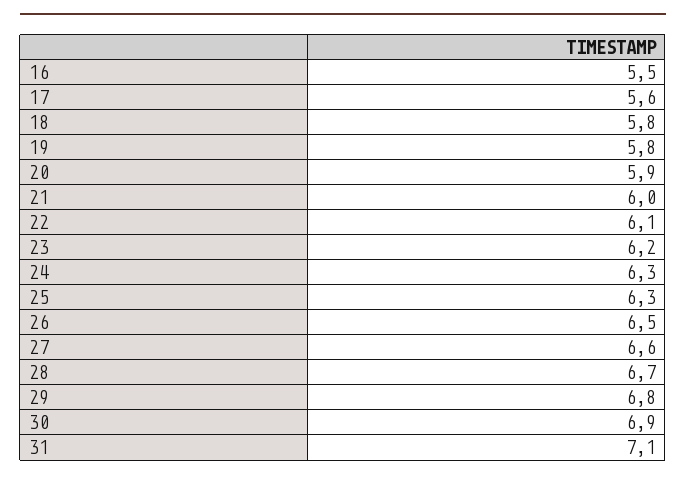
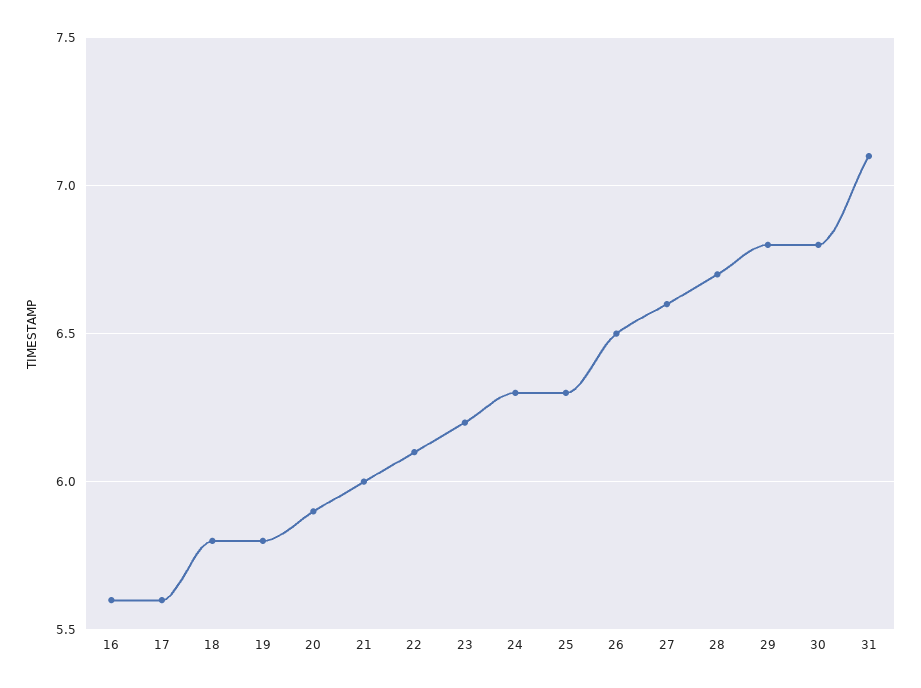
  {
-   "16": 5.5,
+   "16": 5.6,
    "17": 5.6,
    "18": 5.8,
    "19": 5.8,
    "20": 5.9,
    "21": 6,
    "22": 6.1,
    "23": 6.2,
    "24": 6.3,
    "25": 6.3,
    "26": 6.5,
    "27": 6.6,
    "28": 6.7,
    "29": 6.8,
-   "30": 6.9,
+   "30": 6.8,
    "31": 7.1
  }

